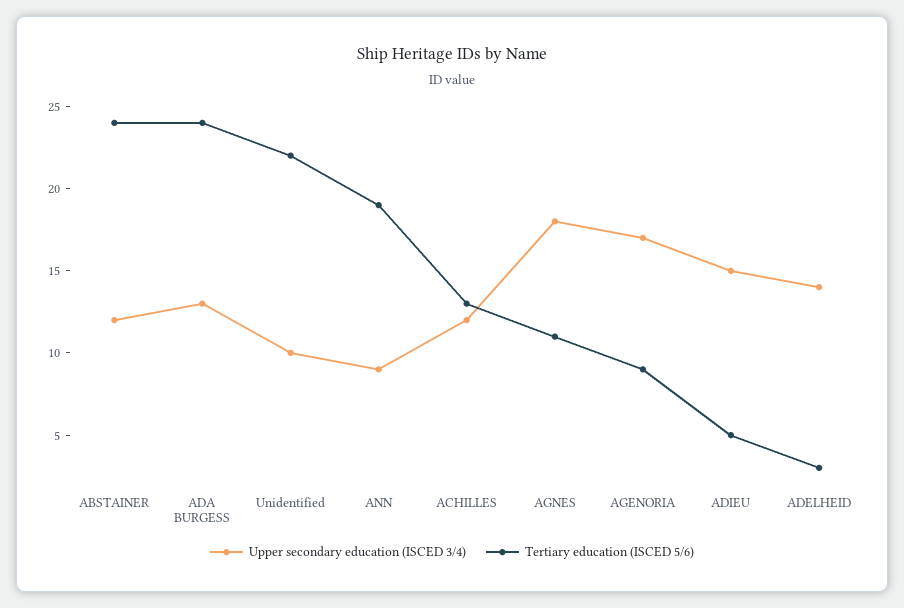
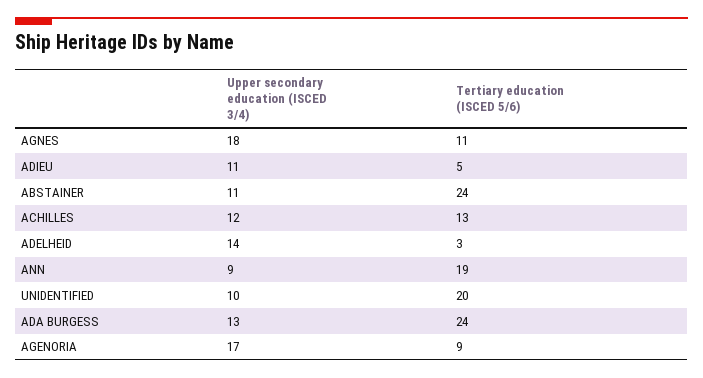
  {
    "Upper secondary education (ISCED 3/4)": {
-     "ABSTAINER": 12,
+     "ABSTAINER": 11,
      "ADA BURGESS": 13,
      "Unidentified": 10,
      "ANN": 9,
      "ACHILLES": 12,
      "AGNES": 18,
      "AGENORIA": 17,
-     "ADIEU": 15,
+     "ADIEU": 11,
      "ADELHEID": 14
    },
    "Tertiary education (ISCED 5/6)": {
      "ABSTAINER": 24,
      "ADA BURGESS": 24,
-     "Unidentified": 22,
+     "Unidentified": 20,
      "ANN": 19,
      "ACHILLES": 13,
      "AGNES": 11,
      "AGENORIA": 9,
      "ADIEU": 5,
      "ADELHEID": 3
    }
  }

